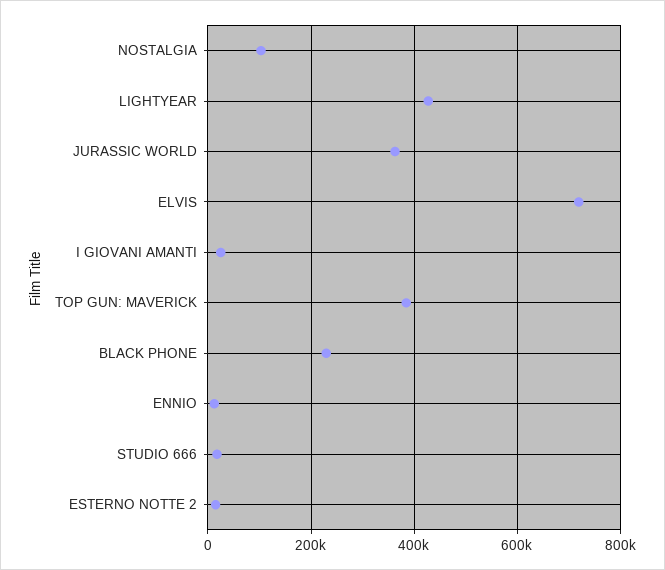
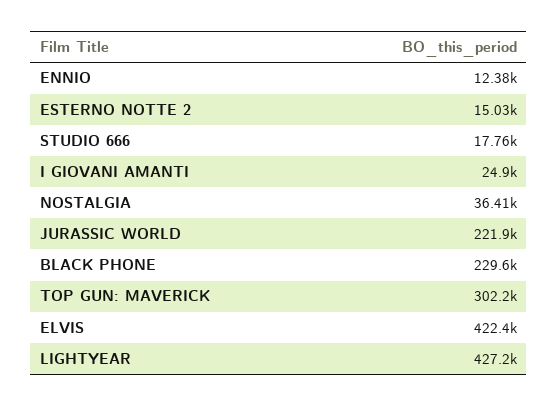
  {
-   "NOSTALGIA": 100000,
+   "NOSTALGIA": 36410,
    "LIGHTYEAR": 427200,
-   "JURASSIC WORLD": 360000,
+   "JURASSIC WORLD": 221900,
-   "ELVIS": 720000,
+   "ELVIS": 422400,
    "I GIOVANI AMANTI": 24900,
-   "TOP GUN: MAVERICK": 380000,
+   "TOP GUN: MAVERICK": 302200,
    "BLACK PHONE": 229600,
    "ENNIO": 12380,
    "STUDIO 666": 17760,
    "ESTERNO NOTTE 2": 15030
  }

